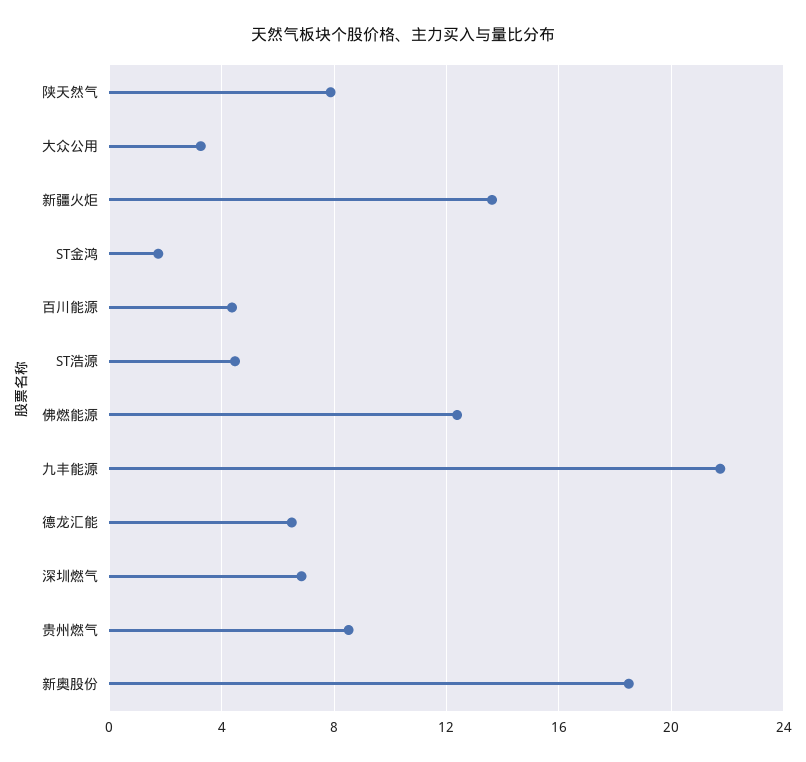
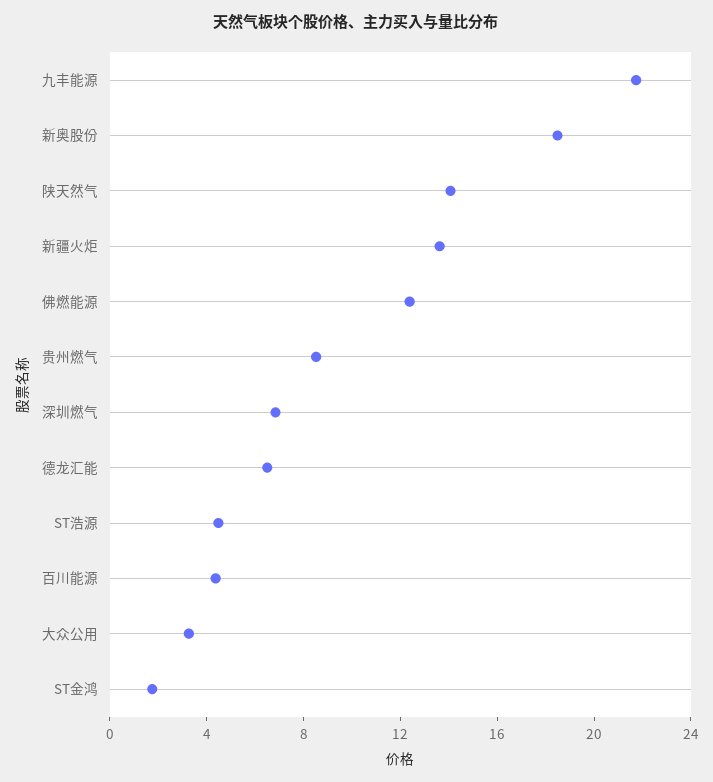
  {
-   "陕天然气": 8,
+   "陕天然气": 14,
    "大众公用": 3.5,
    "新疆火炬": 13.5,
    "ST金鸿": 2,
    "百川能源": 4.5,
    "ST浩源": 4.5,
    "佛燃能源": 12.5,
    "九丰能源": 21.5,
    "德龙汇能": 6.5,
    "深圳燃气": 7,
    "贵州燃气": 8.5,
    "新奥股份": 18.5
  }

